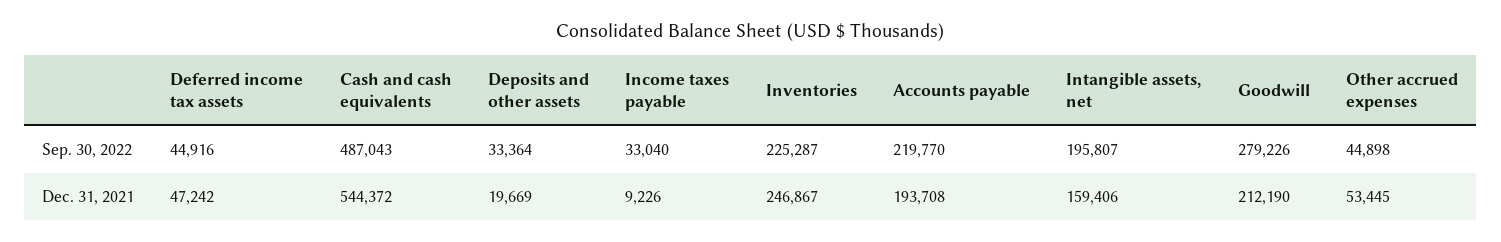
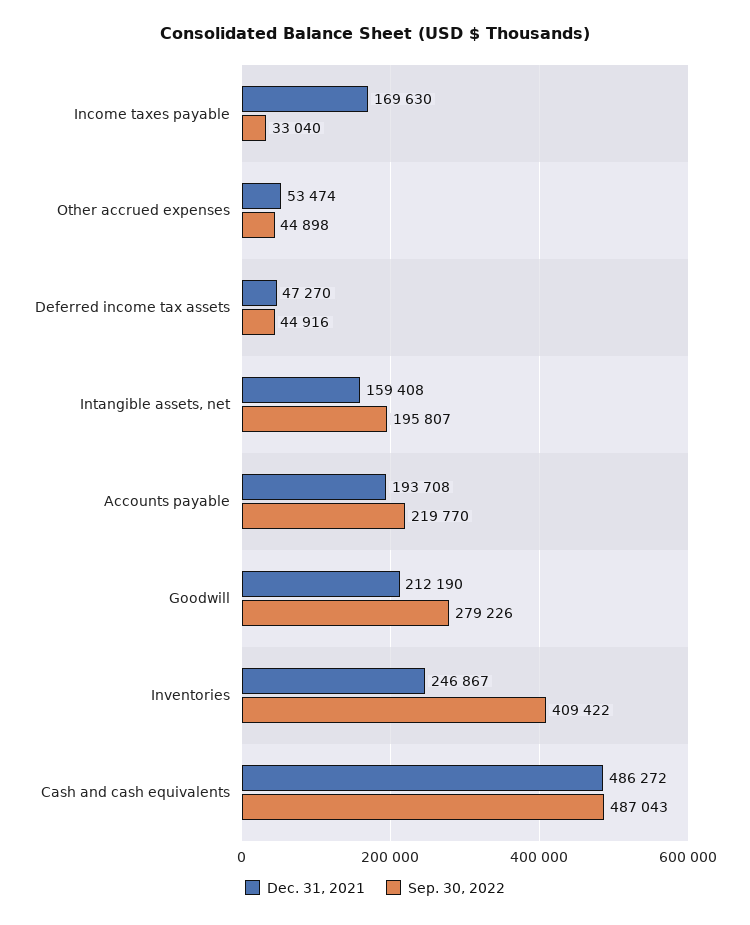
  {
    "Sep. 30, 2022": {
      "Deferred income tax assets": 44916,
      "Cash and cash equivalents": 487043,
-     "Deposits and other assets": 33364,
      "Income taxes payable": 33040,
-     "Inventories": 225287,
+     "Inventories": 409422,
      "Accounts payable": 219770,
      "Intangible assets, net": 195807,
      "Goodwill": 279226,
      "Other accrued expenses": 44898
    },
    "Dec. 31, 2021": {
-     "Deferred income tax assets": 47242,
+     "Deferred income tax assets": 47270,
-     "Cash and cash equivalents": 544372,
+     "Cash and cash equivalents": 486272,
-     "Deposits and other assets": 19669,
-     "Income taxes payable": 9226,
+     "Income taxes payable": 169630,
      "Inventories": 246867,
      "Accounts payable": 193708,
-     "Intangible assets, net": 159406,
+     "Intangible assets, net": 159408,
      "Goodwill": 212190,
-     "Other accrued expenses": 53445
+     "Other accrued expenses": 53474
    }
  }

